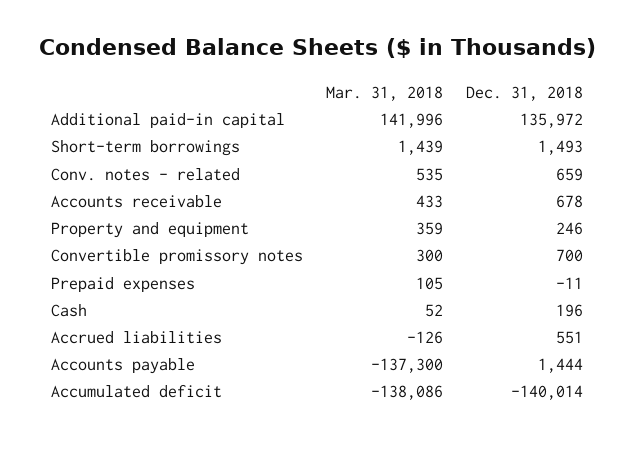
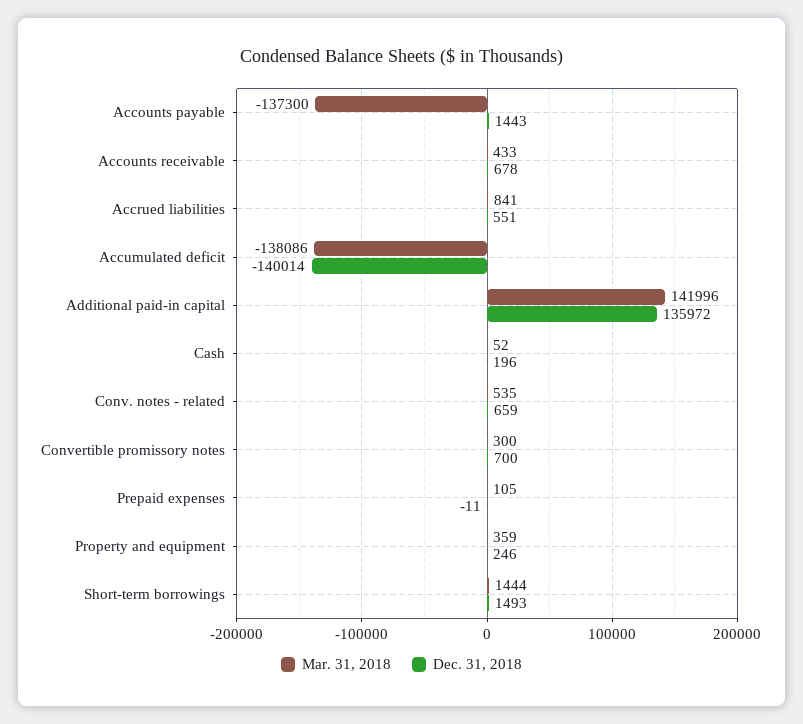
  {
    "Mar. 31, 2018": {
      "Additional paid-in capital": 141996,
-     "Short-term borrowings": 1439,
+     "Short-term borrowings": 1444,
      "Conv. notes - related": 535,
      "Accounts receivable": 433,
      "Property and equipment": 359,
      "Convertible promissory notes": 300,
      "Prepaid expenses": 105,
      "Cash": 52,
-     "Accrued liabilities": -126,
+     "Accrued liabilities": 841,
      "Accounts payable": -137300,
      "Accumulated deficit": -138086
    },
    "Dec. 31, 2018": {
      "Additional paid-in capital": 135972,
      "Short-term borrowings": 1493,
      "Conv. notes - related": 659,
      "Accounts receivable": 678,
      "Property and equipment": 246,
      "Convertible promissory notes": 700,
      "Prepaid expenses": -11,
      "Cash": 196,
      "Accrued liabilities": 551,
-     "Accounts payable": 1444,
+     "Accounts payable": 1443,
      "Accumulated deficit": -140014
    }
  }

